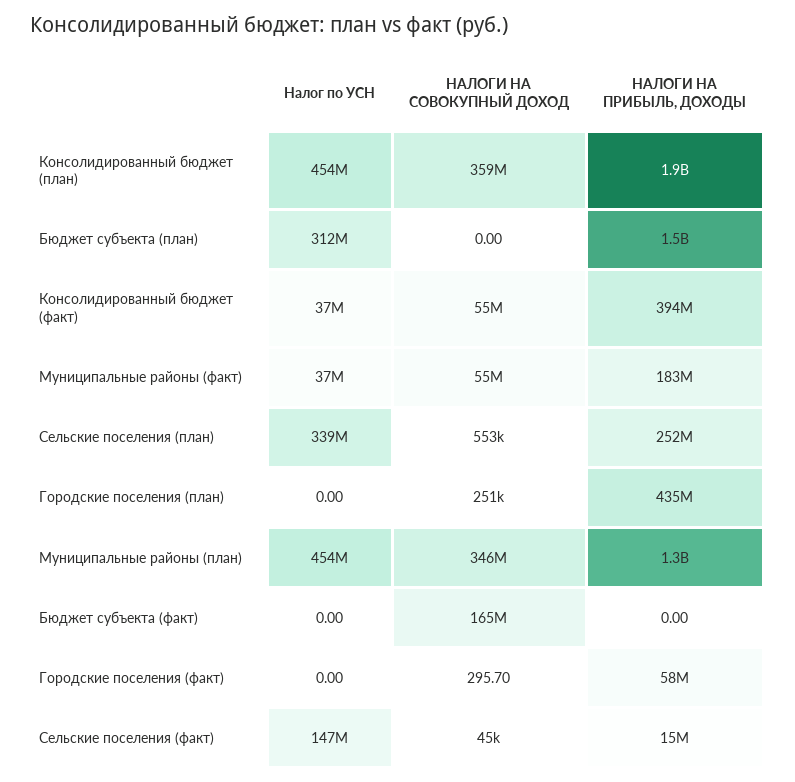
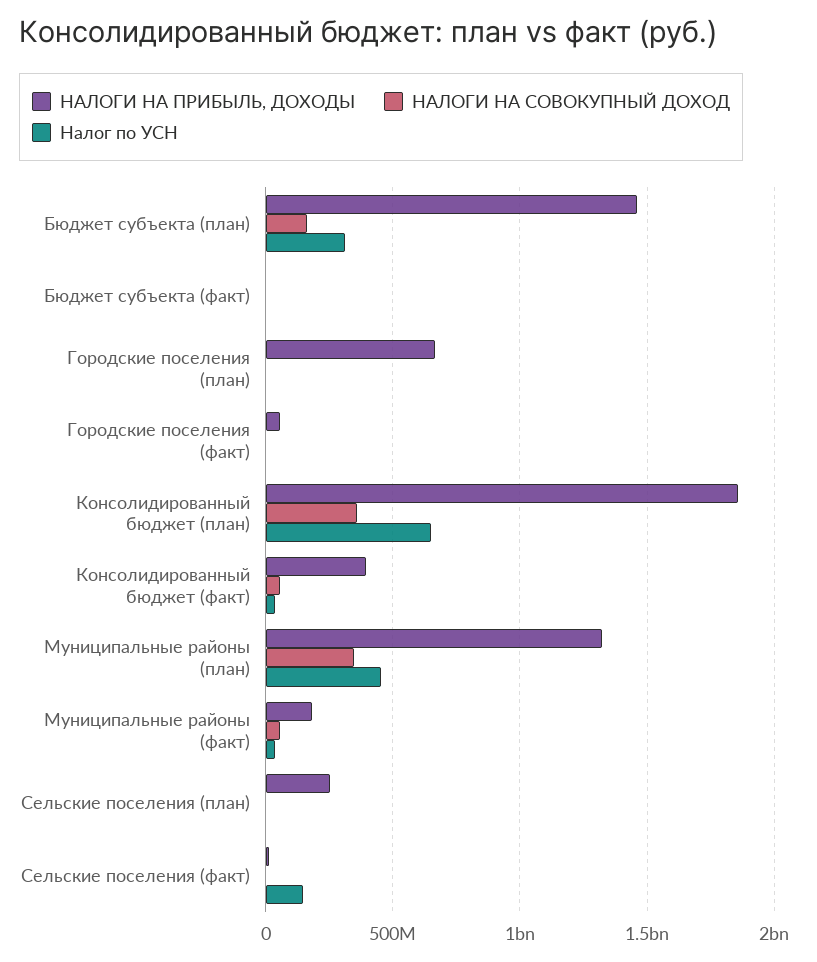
  {
    "Налог по УСН": {
-     "Консолидированный бюджет (план)": 454000000,
+     "Консолидированный бюджет (план)": 650000000,
      "Бюджет субъекта (план)": 312000000,
      "Консолидированный бюджет (факт)": 37000000,
      "Муниципальные районы (факт)": 37000000,
-     "Сельские поселения (план)": 339000000,
+     "Сельские поселения (план)": 0,
      "Городские поселения (план)": 0,
      "Муниципальные районы (план)": 454000000,
      "Бюджет субъекта (факт)": 0,
      "Городские поселения (факт)": 0,
      "Сельские поселения (факт)": 147000000
    },
    "НАЛОГИ НА СОВОКУПНЫЙ ДОХОД": {
      "Консолидированный бюджет (план)": 359000000,
-     "Бюджет субъекта (план)": 0,
+     "Бюджет субъекта (план)": 150000000,
      "Консолидированный бюджет (факт)": 55000000,
      "Муниципальные районы (факт)": 55000000,
      "Сельские поселения (план)": 553000,
      "Городские поселения (план)": 251000,
      "Муниципальные районы (план)": 346000000,
-     "Бюджет субъекта (факт)": 165000000,
+     "Бюджет субъекта (факт)": 0,
      "Городские поселения (факт)": 295.7,
      "Сельские поселения (факт)": 45000
    },
    "НАЛОГИ НА ПРИБЫЛЬ, ДОХОДЫ": {
      "Консолидированный бюджет (план)": 1900000000,
      "Бюджет субъекта (план)": 1500000000,
      "Консолидированный бюджет (факт)": 394000000,
      "Муниципальные районы (факт)": 183000000,
      "Сельские поселения (план)": 252000000,
-     "Городские поселения (план)": 435000000,
+     "Городские поселения (план)": 650000000,
      "Муниципальные районы (план)": 1300000000,
      "Бюджет субъекта (факт)": 0,
      "Городские поселения (факт)": 58000000,
      "Сельские поселения (факт)": 15000000
    }
  }

